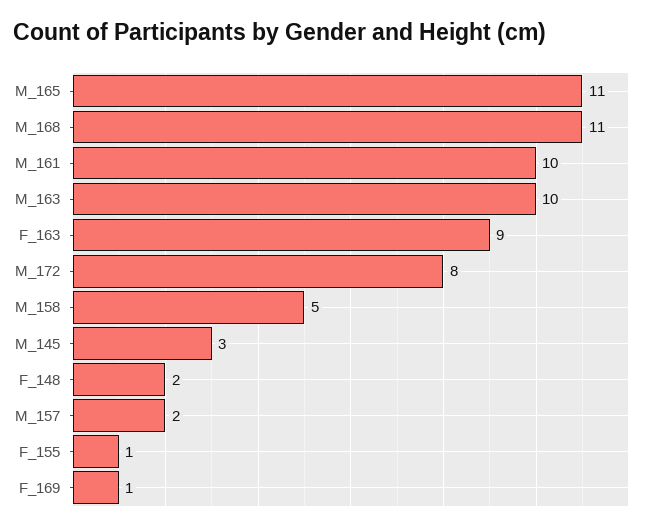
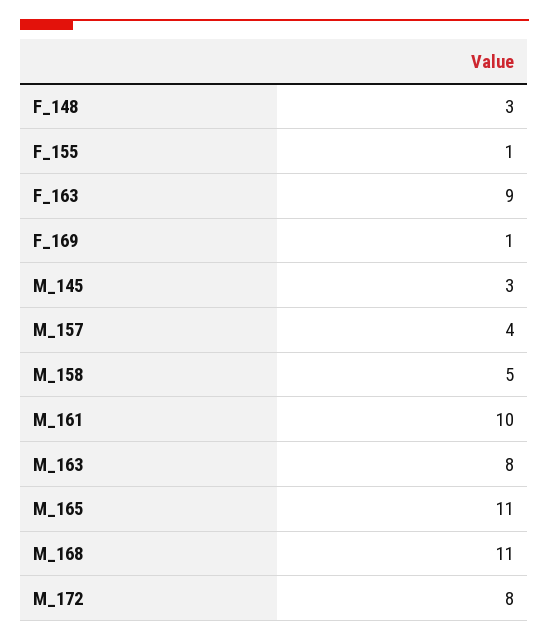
  {
    "M_165": 11,
    "M_168": 11,
    "M_161": 10,
-   "M_163": 10,
+   "M_163": 8,
    "F_163": 9,
    "M_172": 8,
    "M_158": 5,
    "M_145": 3,
-   "F_148": 2,
+   "F_148": 3,
-   "M_157": 2,
+   "M_157": 4,
    "F_155": 1,
    "F_169": 1
  }

